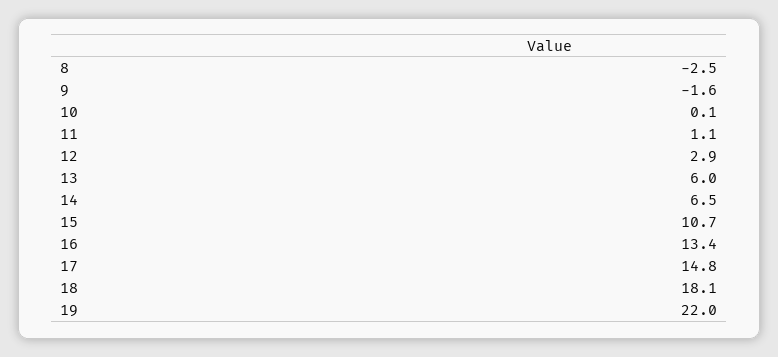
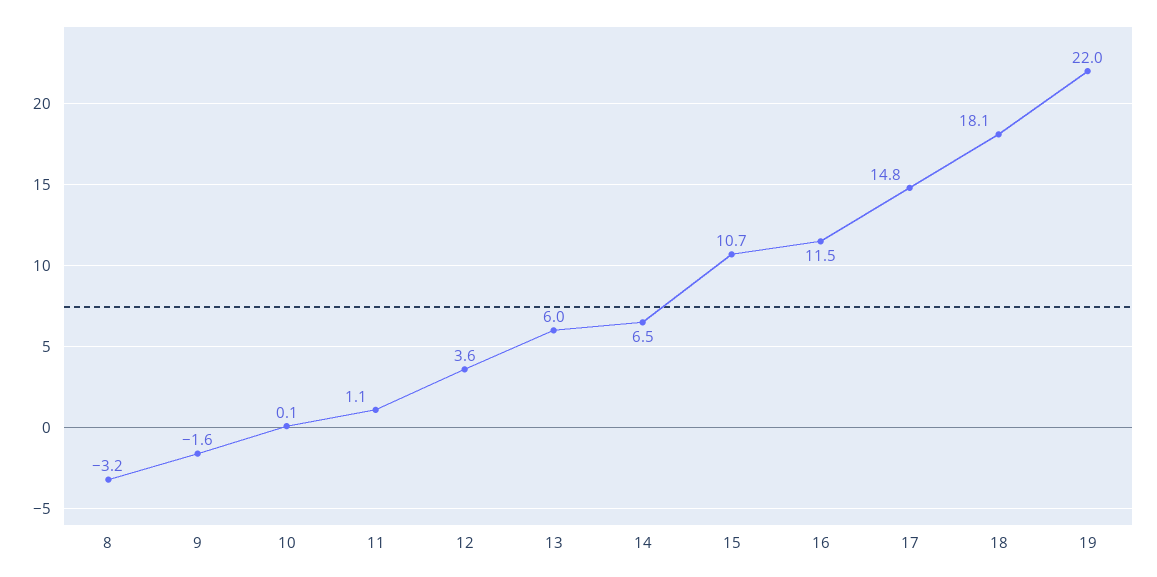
  {
-   "8": -2.5,
+   "8": -3.2,
    "9": -1.6,
    "10": 0.1,
    "11": 1.1,
-   "12": 2.9,
+   "12": 3.6,
    "13": 6,
    "14": 6.5,
    "15": 10.7,
-   "16": 13.4,
+   "16": 11.5,
    "17": 14.8,
    "18": 18.1,
    "19": 22
  }

